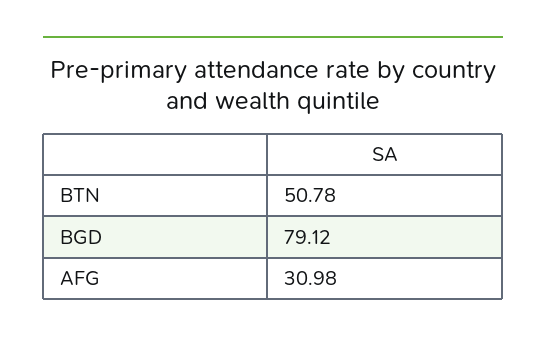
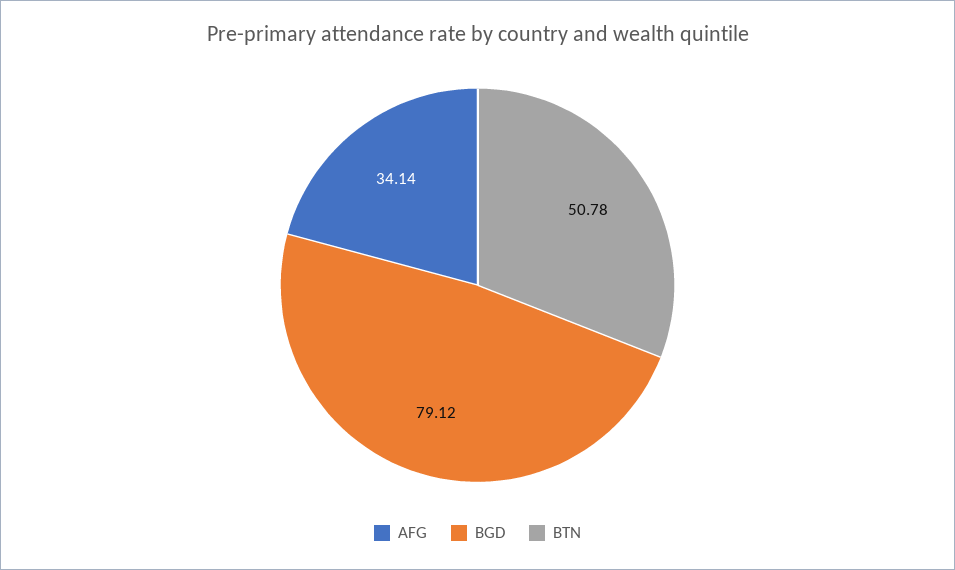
  {
    "BTN": 50.78,
    "BGD": 79.12,
-   "AFG": 30.98
+   "AFG": 34.14
  }

